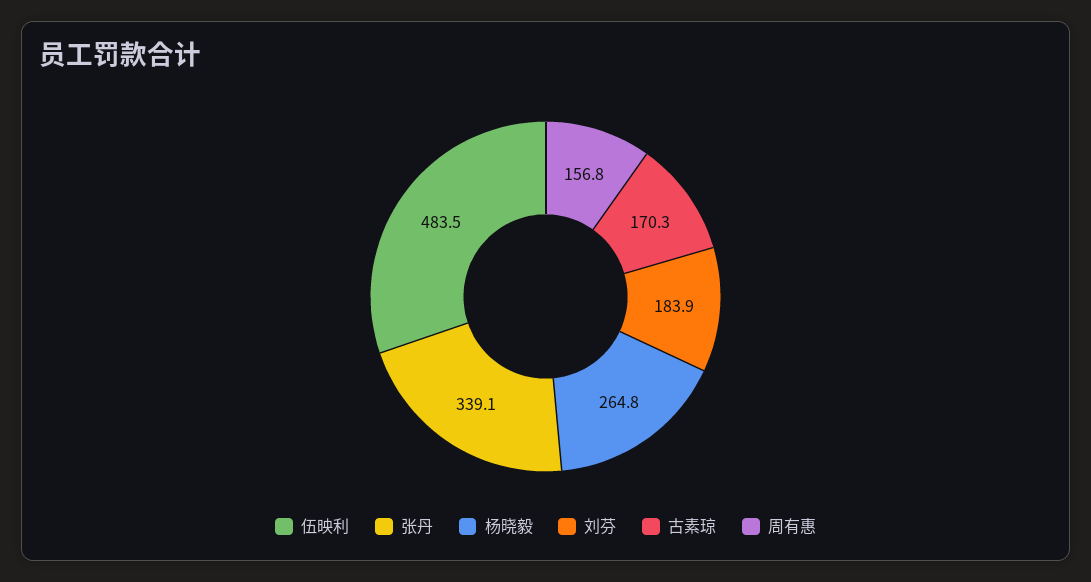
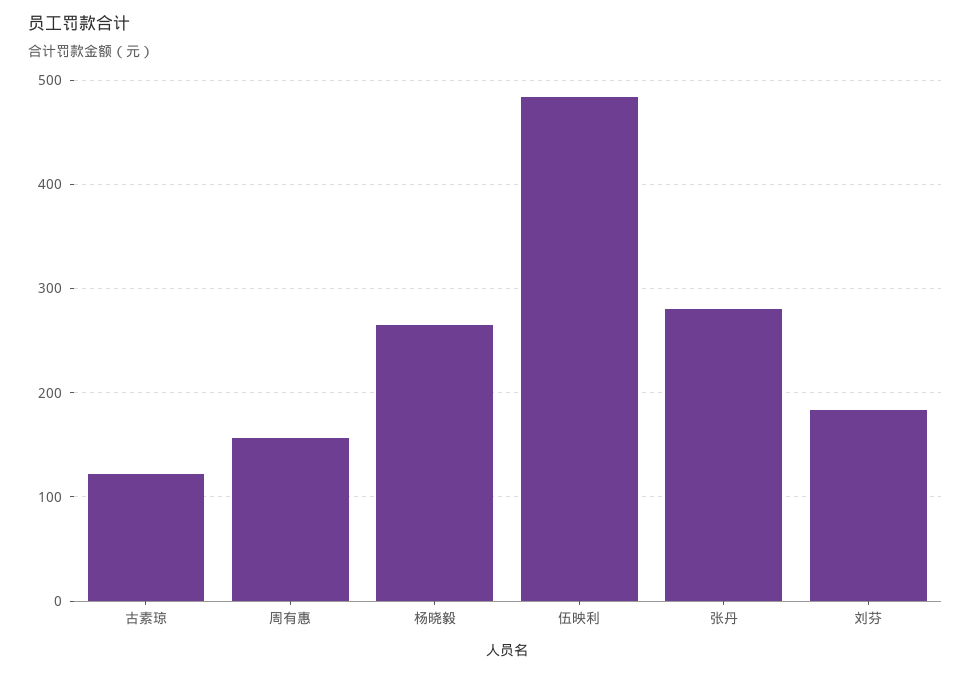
  {
    "伍映利": 483.5,
-   "张丹": 339.1,
+   "张丹": 280,
    "杨晓毅": 264.8,
    "刘芬": 183.9,
-   "古素琼": 170.3,
+   "古素琼": 120,
    "周有惠": 156.8
  }

